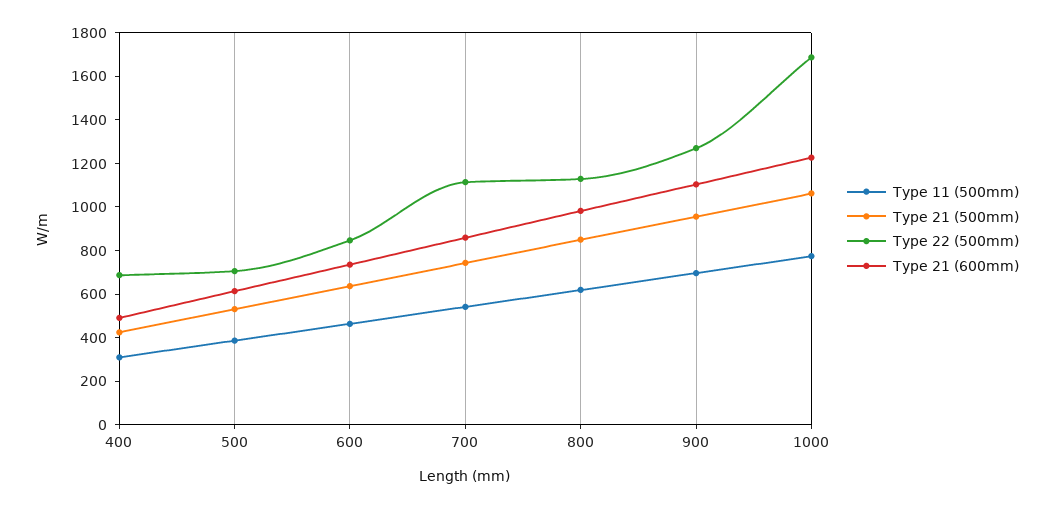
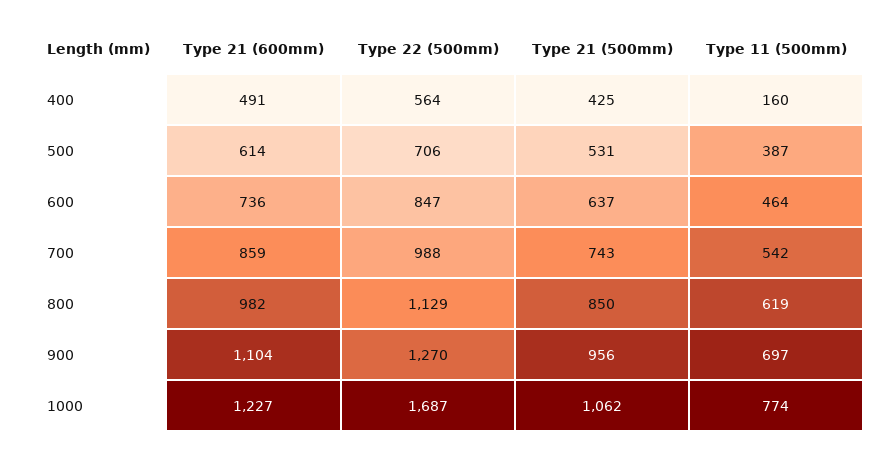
  {
    "Type 11 (500mm)": {
-     "400": 300,
+     "400": 160,
      "500": 387,
      "600": 464,
      "700": 542,
      "800": 619,
      "900": 697,
      "1000": 774
    },
    "Type 21 (500mm)": {
      "400": 425,
      "500": 531,
      "600": 637,
      "700": 743,
      "800": 850,
      "900": 956,
      "1000": 1062
    },
    "Type 22 (500mm)": {
-     "400": 700,
+     "400": 564,
      "500": 706,
      "600": 847,
-     "700": 1100,
+     "700": 988,
      "800": 1129,
      "900": 1270,
      "1000": 1687
    },
    "Type 21 (600mm)": {
      "400": 491,
      "500": 614,
      "600": 736,
      "700": 859,
      "800": 982,
      "900": 1104,
      "1000": 1227
    }
  }

